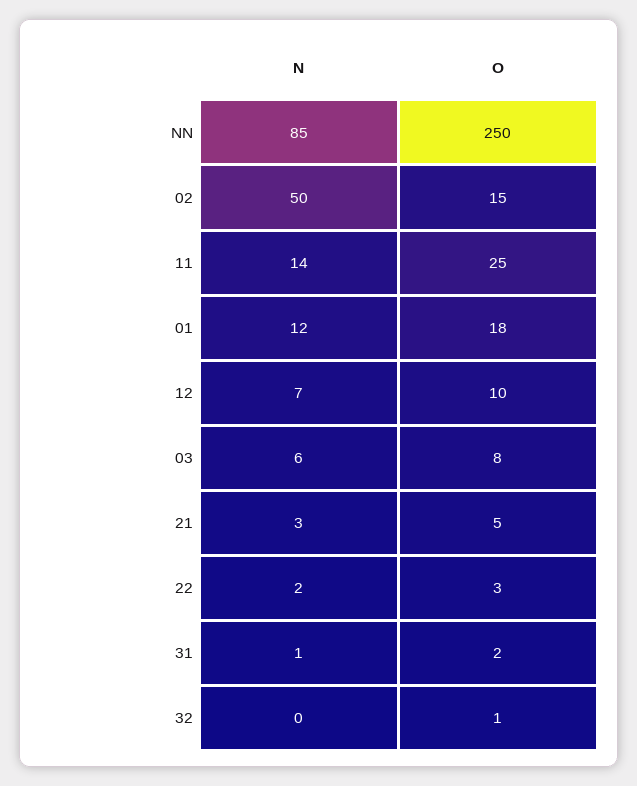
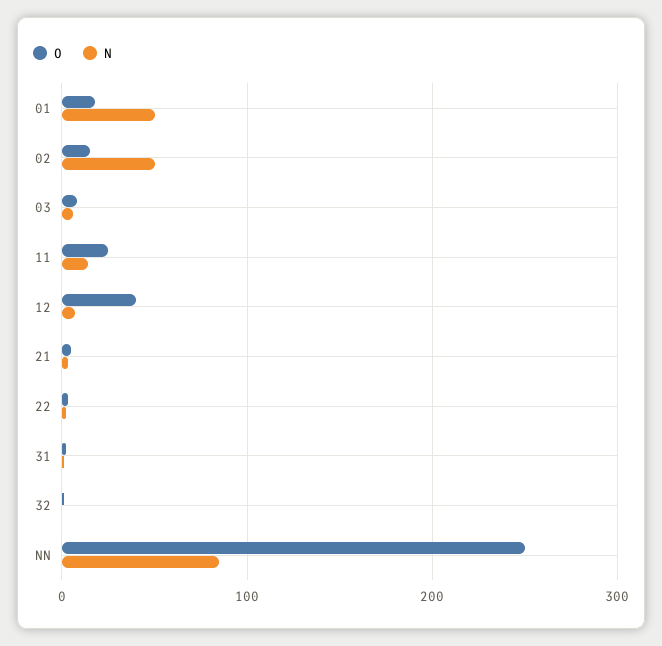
  {
    "N": {
      "NN": 85,
      "02": 50,
      "11": 14,
-     "01": 12,
+     "01": 50,
      "12": 7,
      "03": 6,
      "21": 3,
      "22": 2,
      "31": 1,
      "32": 0
    },
    "O": {
      "NN": 250,
      "02": 15,
      "11": 25,
      "01": 18,
-     "12": 10,
+     "12": 40,
      "03": 8,
      "21": 5,
      "22": 3,
      "31": 2,
      "32": 1
    }
  }

